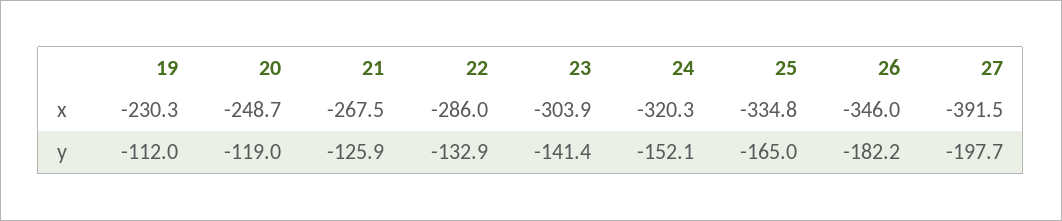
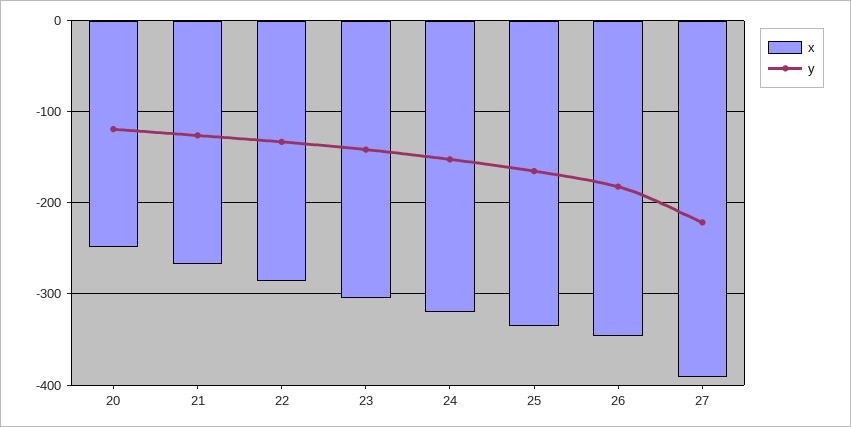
  {
    "x": {
-     "19": -230.3,
      "20": -248.7,
      "21": -267.5,
      "22": -286,
      "23": -303.9,
      "24": -320.3,
      "25": -334.8,
      "26": -346,
      "27": -391.5
    },
    "y": {
-     "19": -112,
      "20": -119,
      "21": -125.9,
      "22": -132.9,
      "23": -141.4,
      "24": -152.1,
      "25": -165,
      "26": -182.2,
-     "27": -197.7
+     "27": -220
    }
  }

